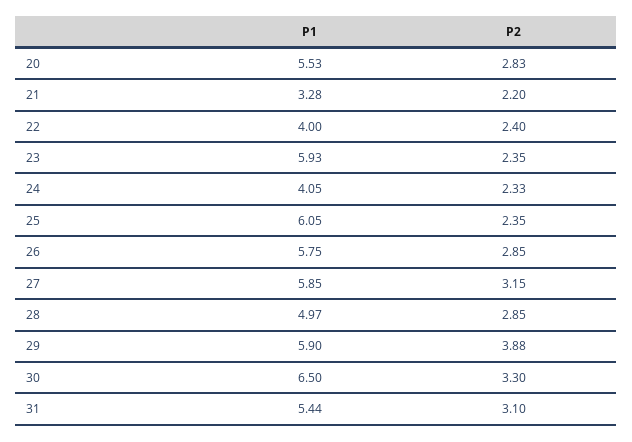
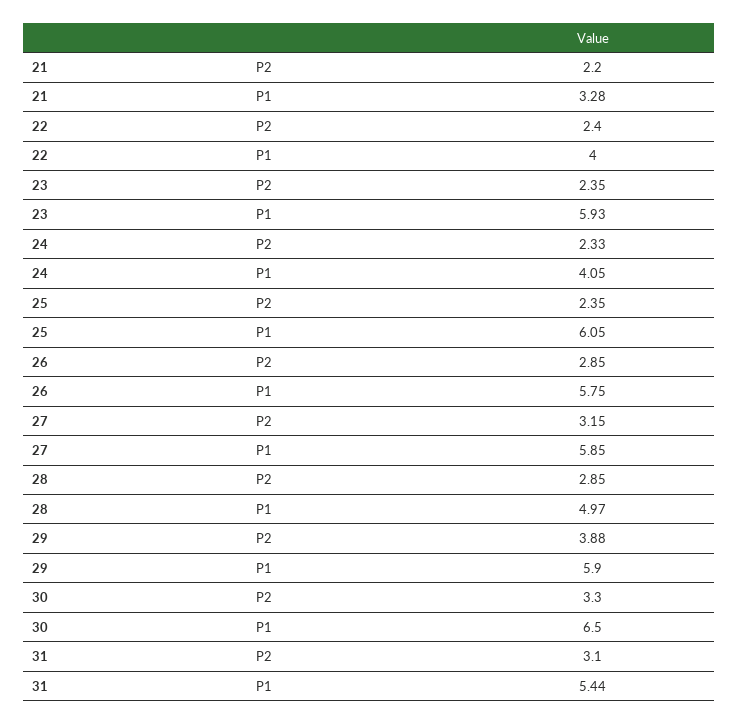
  {
    "P1": {
-     "20": 5.53,
      "21": 3.28,
      "22": 4,
      "23": 5.93,
      "24": 4.05,
      "25": 6.05,
      "26": 5.75,
      "27": 5.85,
      "28": 4.97,
      "29": 5.9,
      "30": 6.5,
      "31": 5.44
    },
    "P2": {
-     "20": 2.83,
      "21": 2.2,
      "22": 2.4,
      "23": 2.35,
      "24": 2.33,
      "25": 2.35,
      "26": 2.85,
      "27": 3.15,
      "28": 2.85,
      "29": 3.88,
      "30": 3.3,
      "31": 3.1
    }
  }

